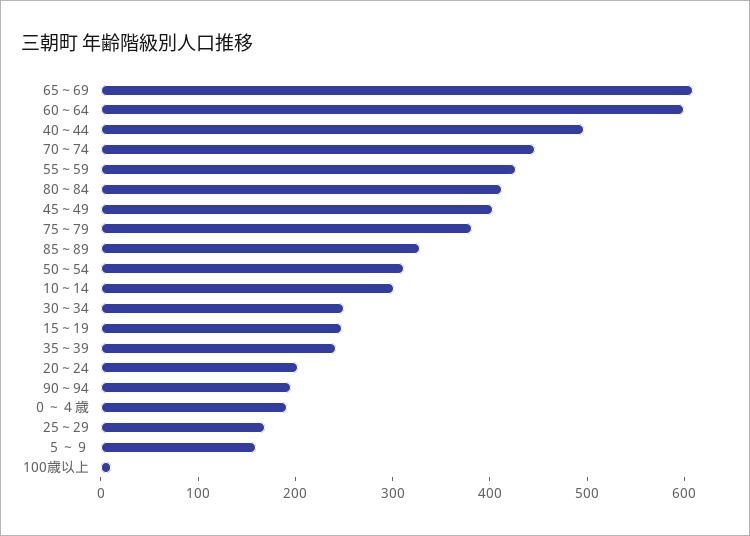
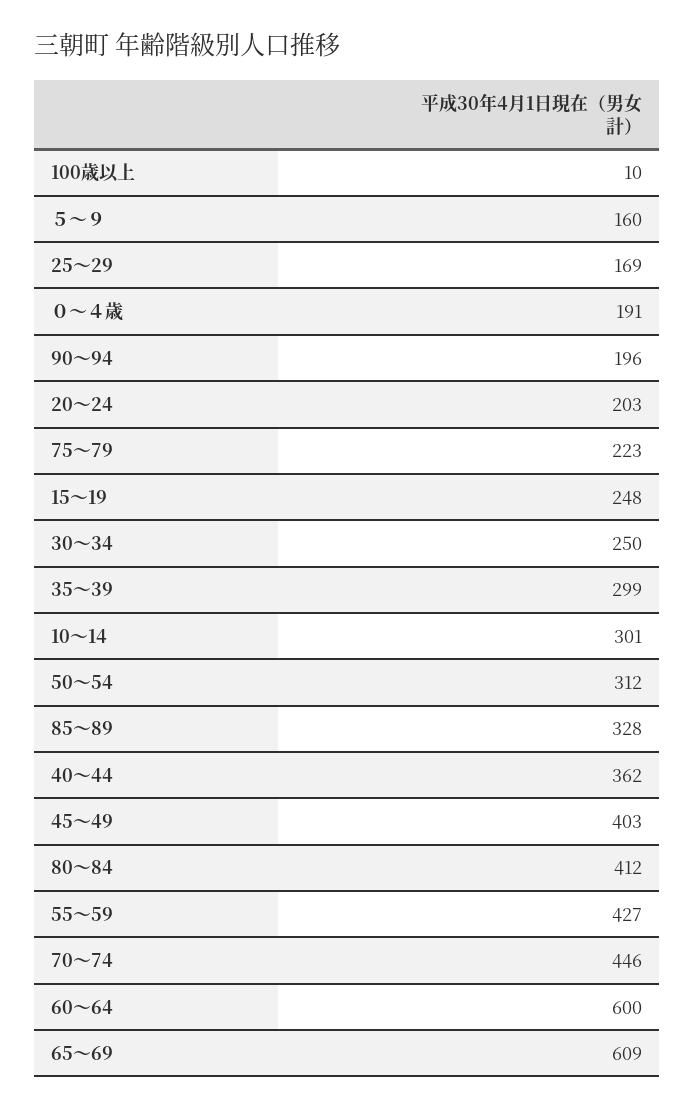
  {
    "65～69": 609,
    "60～64": 600,
-   "40～44": 500,
+   "40～44": 362,
    "70～74": 446,
    "55～59": 427,
    "80～84": 412,
    "45～49": 403,
-   "75～79": 380,
+   "75～79": 223,
    "85～89": 328,
    "50～54": 312,
    "10～14": 301,
    "30～34": 250,
    "15～19": 248,
-   "35～39": 240,
+   "35～39": 299,
    "20～24": 203,
    "90～94": 196,
    "０～４歳": 191,
    "25～29": 169,
    "５～９": 160,
    "100歳以上": 10
  }

